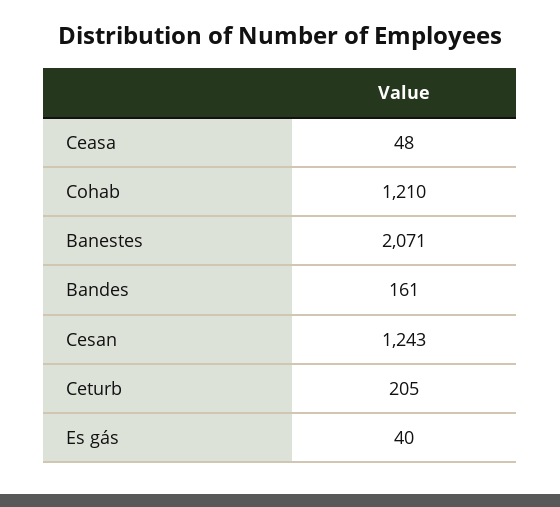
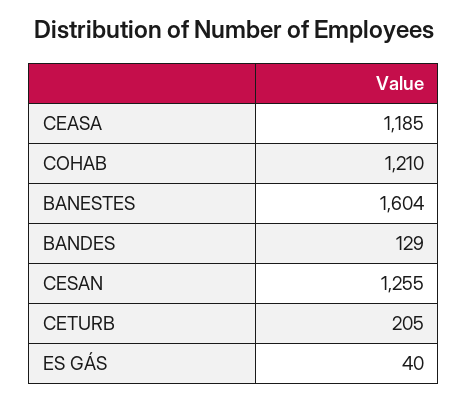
  {
-   "Ceasa": 48,
+   "Ceasa": 1185,
    "Cohab": 1210,
-   "Banestes": 2071,
+   "Banestes": 1604,
-   "Bandes": 161,
+   "Bandes": 129,
-   "Cesan": 1243,
+   "Cesan": 1255,
    "Ceturb": 205,
    "Es gás": 40
  }

